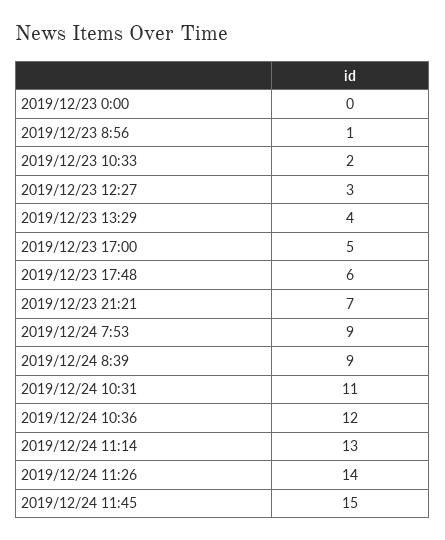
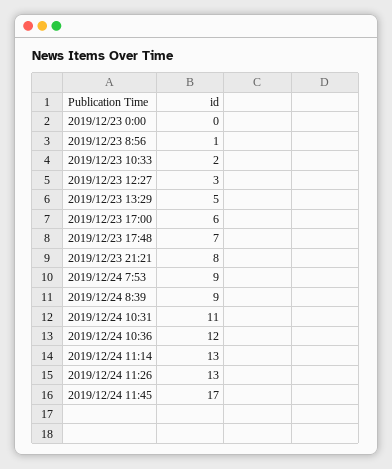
  {
    "2019/12/23 0:00": 0,
    "2019/12/23 8:56": 1,
    "2019/12/23 10:33": 2,
    "2019/12/23 12:27": 3,
-   "2019/12/23 13:29": 4,
+   "2019/12/23 13:29": 5,
-   "2019/12/23 17:00": 5,
+   "2019/12/23 17:00": 6,
-   "2019/12/23 17:48": 6,
+   "2019/12/23 17:48": 7,
-   "2019/12/23 21:21": 7,
+   "2019/12/23 21:21": 8,
    "2019/12/24 7:53": 9,
    "2019/12/24 8:39": 9,
    "2019/12/24 10:31": 11,
    "2019/12/24 10:36": 12,
    "2019/12/24 11:14": 13,
-   "2019/12/24 11:26": 14,
+   "2019/12/24 11:26": 13,
-   "2019/12/24 11:45": 15
+   "2019/12/24 11:45": 17
  }

